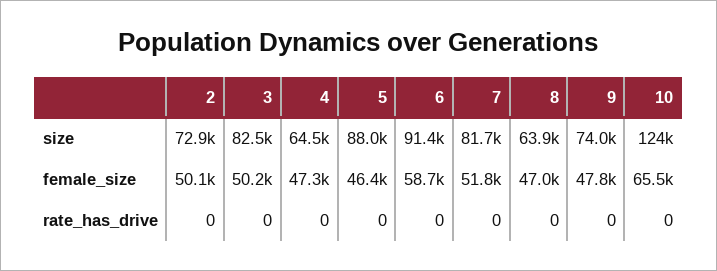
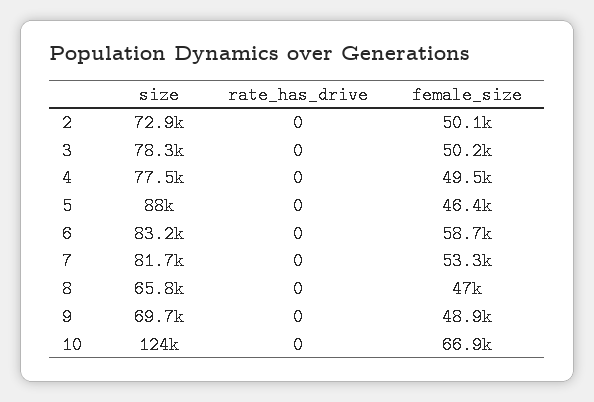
  {
    "2": {
      "size": 72900,
      "female_size": 50100,
      "rate_has_drive": 0
    },
    "3": {
-     "size": 82500,
+     "size": 78300,
      "female_size": 50200,
      "rate_has_drive": 0
    },
    "4": {
-     "size": 64500,
+     "size": 77500,
-     "female_size": 47300,
+     "female_size": 49500,
      "rate_has_drive": 0
    },
    "5": {
      "size": 88000,
      "female_size": 46400,
      "rate_has_drive": 0
    },
    "6": {
-     "size": 91400,
+     "size": 83200,
      "female_size": 58700,
      "rate_has_drive": 0
    },
    "7": {
      "size": 81700,
-     "female_size": 51800,
+     "female_size": 53300,
      "rate_has_drive": 0
    },
    "8": {
-     "size": 63900,
+     "size": 65800,
      "female_size": 47000,
      "rate_has_drive": 0
    },
    "9": {
-     "size": 74000,
+     "size": 69700,
-     "female_size": 47800,
+     "female_size": 48900,
      "rate_has_drive": 0
    },
    "10": {
      "size": 124000,
-     "female_size": 65500,
+     "female_size": 66900,
      "rate_has_drive": 0
    }
  }

